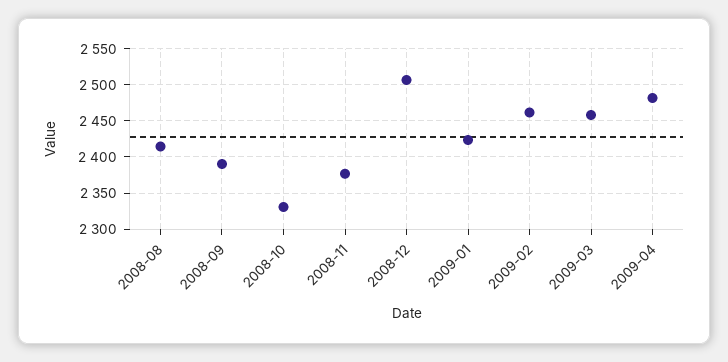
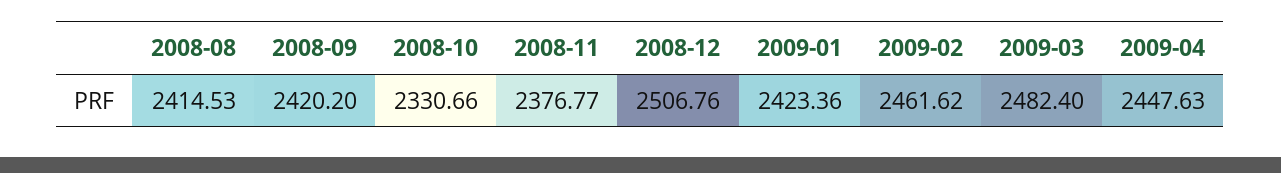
  {
    "2008-08": 2414.53,
-   "2008-09": 2390,
+   "2008-09": 2420.2,
    "2008-10": 2330.66,
    "2008-11": 2376.77,
    "2008-12": 2506.76,
    "2009-01": 2423.36,
    "2009-02": 2461.62,
-   "2009-03": 2460,
+   "2009-03": 2482.4,
-   "2009-04": 2480
+   "2009-04": 2447.63
  }

